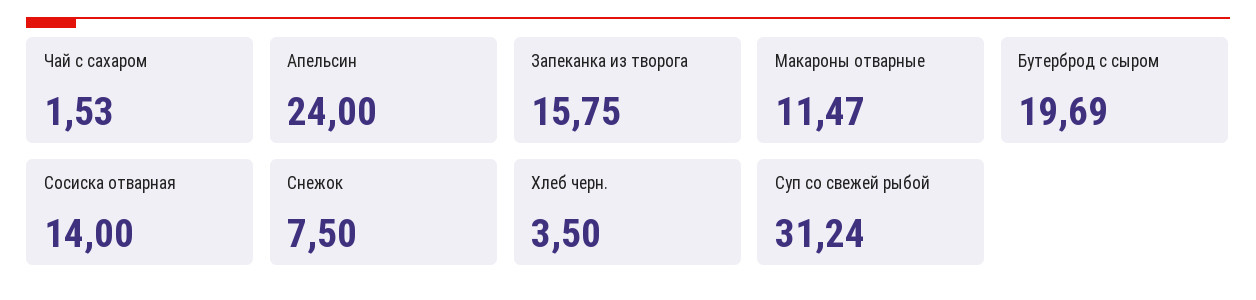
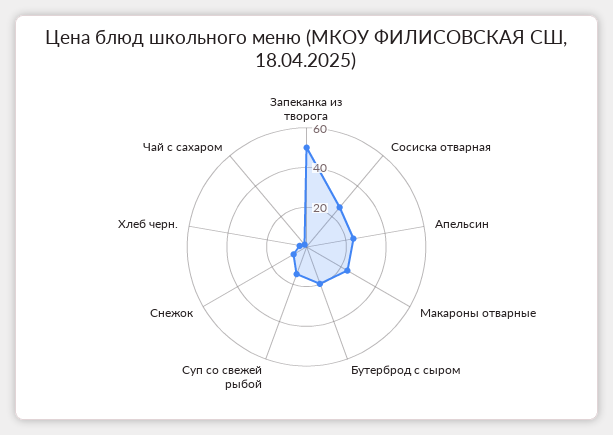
  {
    "Чай с сахаром": 1.53,
    "Апельсин": 24,
-   "Запеканка из творога": 15.75,
+   "Запеканка из творога": 50,
-   "Макароны отварные": 11.47,
+   "Макароны отварные": 25,
    "Бутерброд с сыром": 19.69,
-   "Сосиска отварная": 14,
+   "Сосиска отварная": 25,
    "Снежок": 7.5,
    "Хлеб черн.": 3.5,
-   "Суп со свежей рыбой": 31.24
+   "Суп со свежей рыбой": 15
  }

